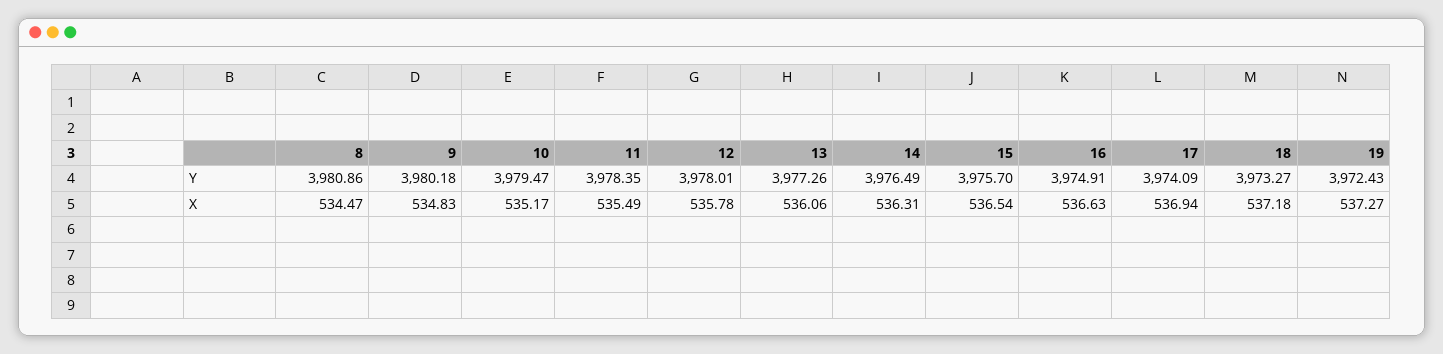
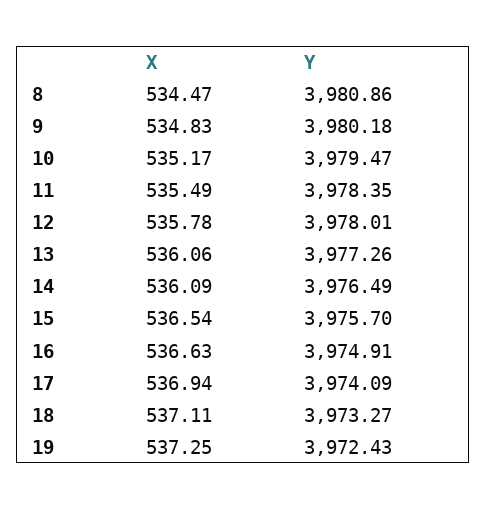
  {
    "8": {
      "Y": 3980.86,
      "X": 534.47
    },
    "9": {
      "Y": 3980.18,
      "X": 534.83
    },
    "10": {
      "Y": 3979.47,
      "X": 535.17
    },
    "11": {
      "Y": 3978.35,
      "X": 535.49
    },
    "12": {
      "Y": 3978.01,
      "X": 535.78
    },
    "13": {
      "Y": 3977.26,
      "X": 536.06
    },
    "14": {
      "Y": 3976.49,
-     "X": 536.31
+     "X": 536.09
    },
    "15": {
      "Y": 3975.7,
      "X": 536.54
    },
    "16": {
      "Y": 3974.91,
      "X": 536.63
    },
    "17": {
      "Y": 3974.09,
      "X": 536.94
    },
    "18": {
      "Y": 3973.27,
-     "X": 537.18
+     "X": 537.11
    },
    "19": {
      "Y": 3972.43,
-     "X": 537.27
+     "X": 537.25
    }
  }

